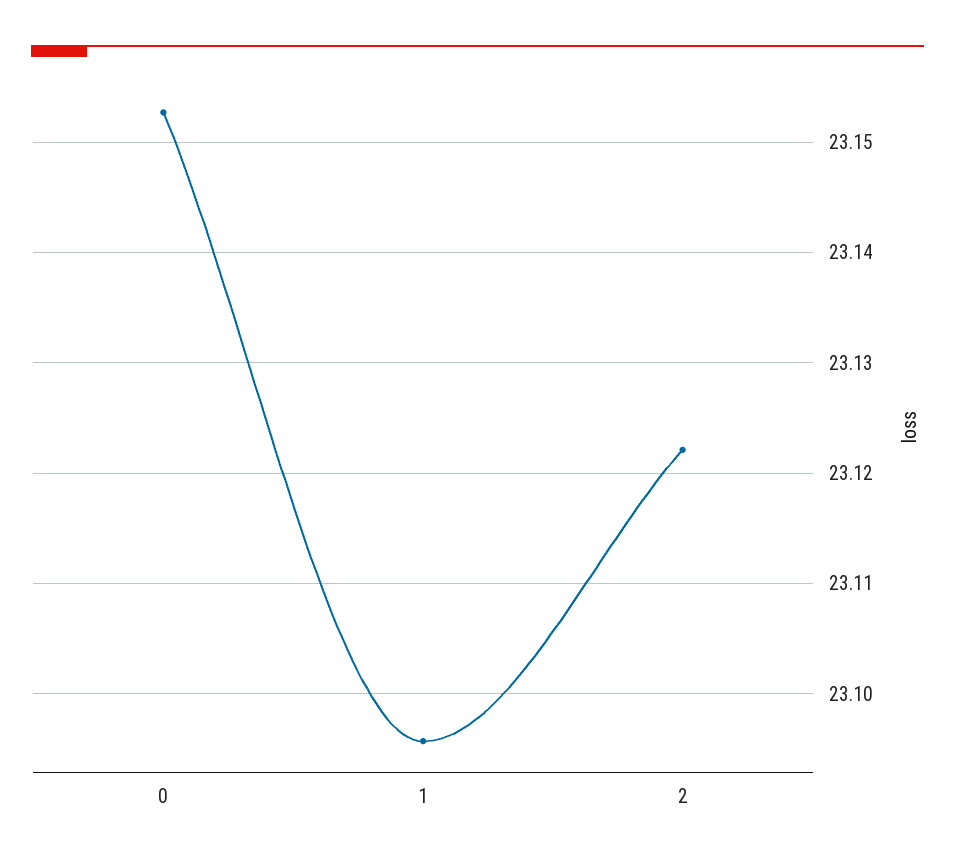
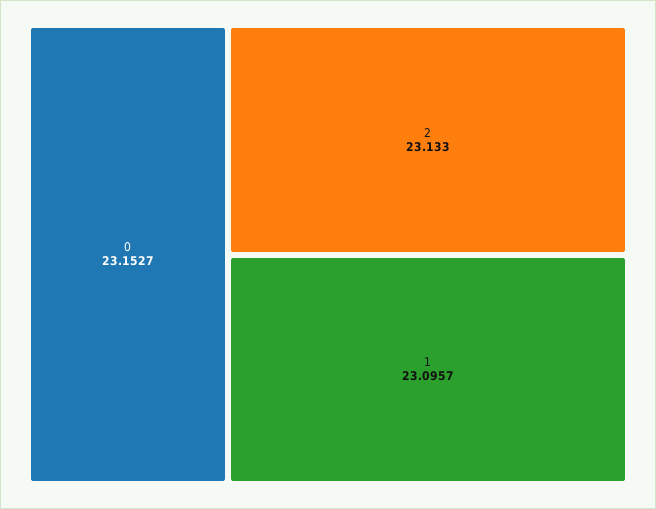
  {
    "0": 23.1527,
    "1": 23.0957,
-   "2": 23.122
+   "2": 23.133
  }

